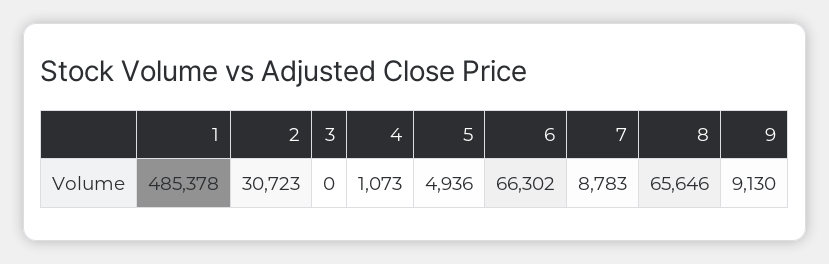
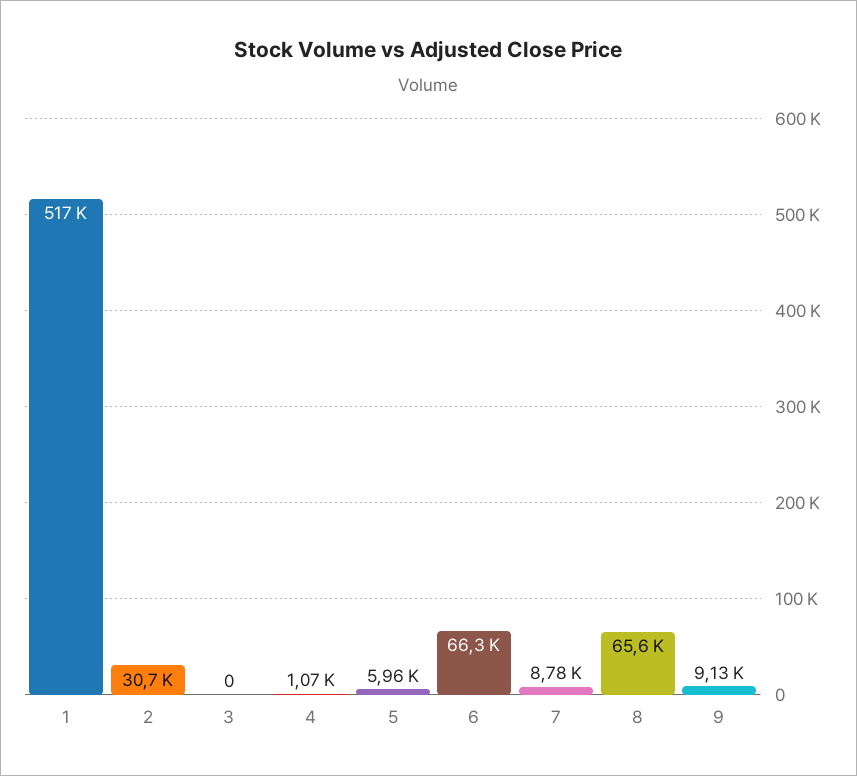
  {
-   "1": 485378,
+   "1": 517000,
    "2": 30723,
    "3": 0,
    "4": 1073,
-   "5": 4936,
+   "5": 5960,
    "6": 66302,
    "7": 8783,
    "8": 65646,
    "9": 9130
  }

